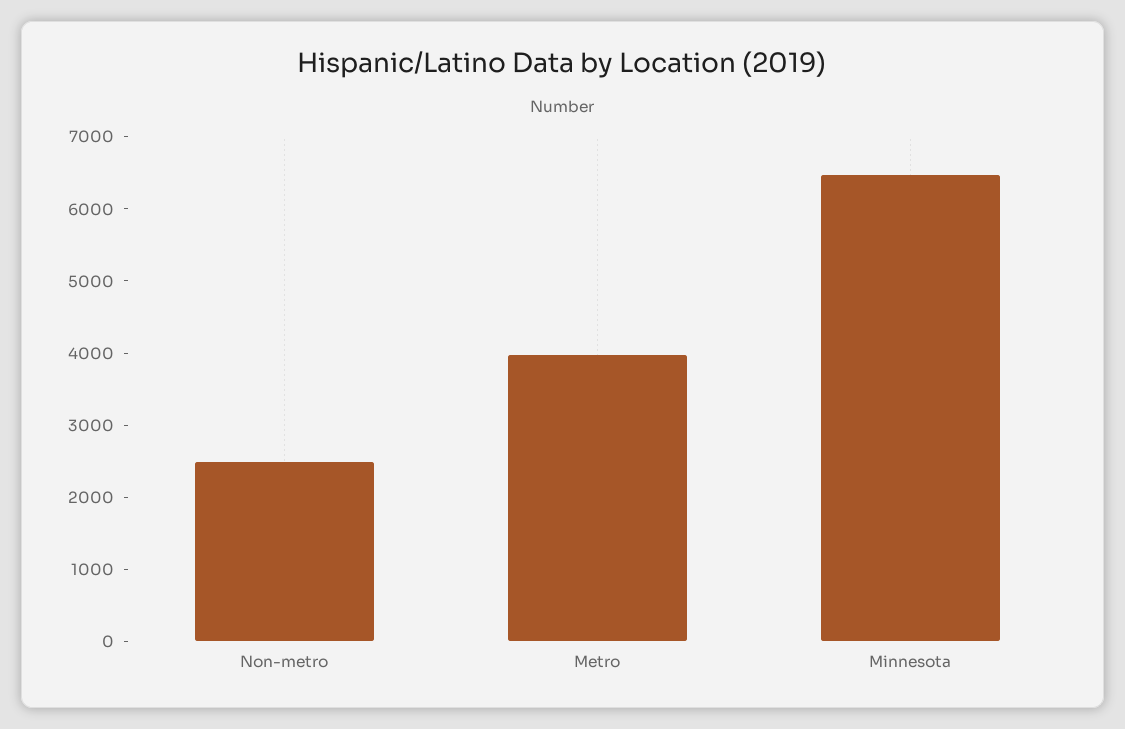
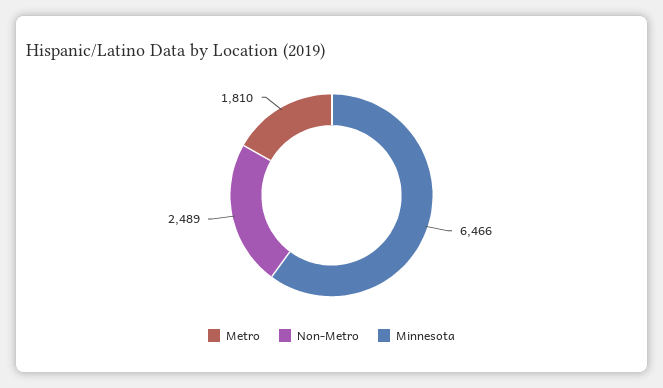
  {
    "Non-metro": 2489,
-   "Metro": 4000,
+   "Metro": 1810,
    "Minnesota": 6466
  }

